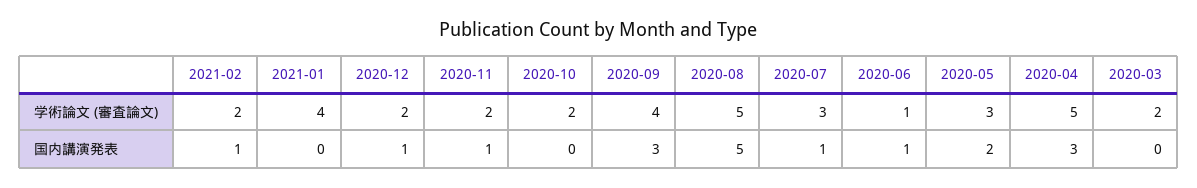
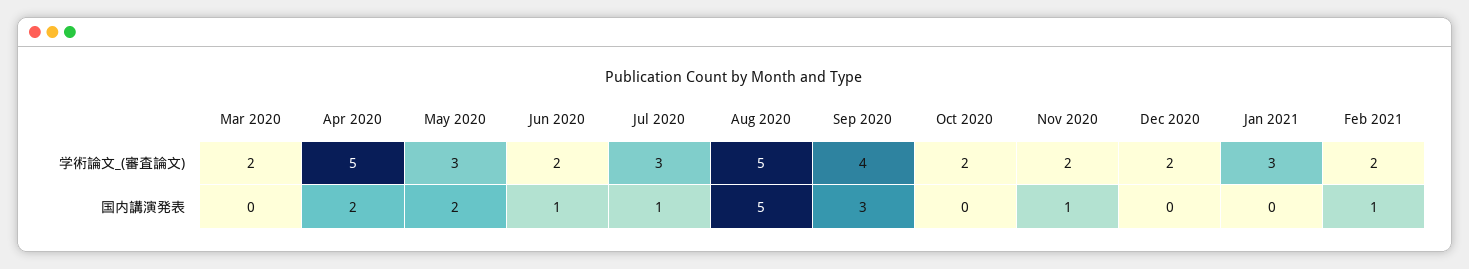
  {
    "2021-02": {
      "学術論文 (審査論文)": 2,
      "国内講演発表": 1
    },
    "2021-01": {
-     "学術論文 (審査論文)": 4,
+     "学術論文 (審査論文)": 3,
      "国内講演発表": 0
    },
    "2020-12": {
      "学術論文 (審査論文)": 2,
-     "国内講演発表": 1
+     "国内講演発表": 0
    },
    "2020-11": {
      "学術論文 (審査論文)": 2,
      "国内講演発表": 1
    },
    "2020-10": {
      "学術論文 (審査論文)": 2,
      "国内講演発表": 0
    },
    "2020-09": {
      "学術論文 (審査論文)": 4,
      "国内講演発表": 3
    },
    "2020-08": {
      "学術論文 (審査論文)": 5,
      "国内講演発表": 5
    },
    "2020-07": {
      "学術論文 (審査論文)": 3,
      "国内講演発表": 1
    },
    "2020-06": {
-     "学術論文 (審査論文)": 1,
+     "学術論文 (審査論文)": 2,
      "国内講演発表": 1
    },
    "2020-05": {
      "学術論文 (審査論文)": 3,
      "国内講演発表": 2
    },
    "2020-04": {
      "学術論文 (審査論文)": 5,
-     "国内講演発表": 3
+     "国内講演発表": 2
    },
    "2020-03": {
      "学術論文 (審査論文)": 2,
      "国内講演発表": 0
    }
  }

